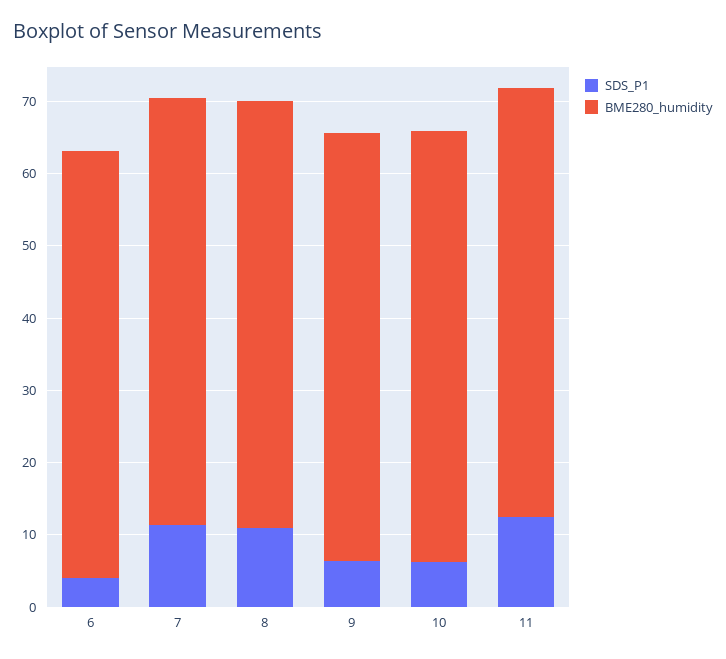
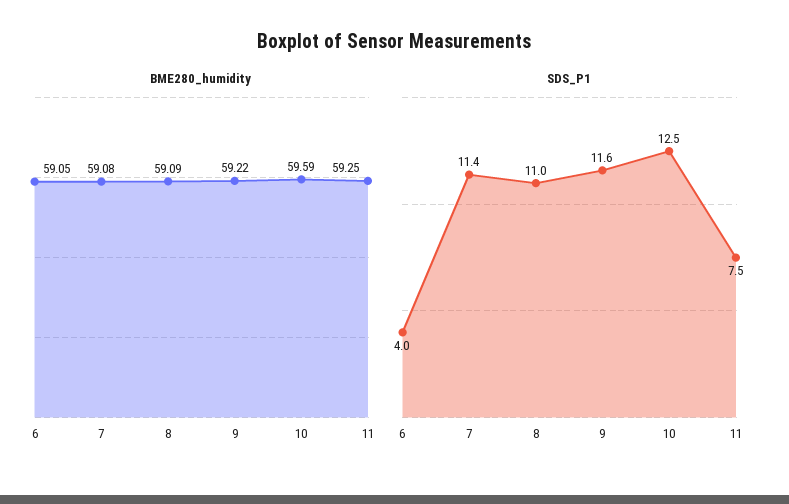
  {
    "SDS_P1": {
      "6": 4,
      "7": 11.4,
      "8": 11,
-     "9": 6,
+     "9": 11.6,
-     "10": 6,
+     "10": 12.5,
-     "11": 12
+     "11": 7.5
    },
    "BME280_humidity": {
      "6": 59.05,
      "7": 59.08,
      "8": 59.09,
      "9": 59.22,
      "10": 59.59,
      "11": 59.25
    }
  }

